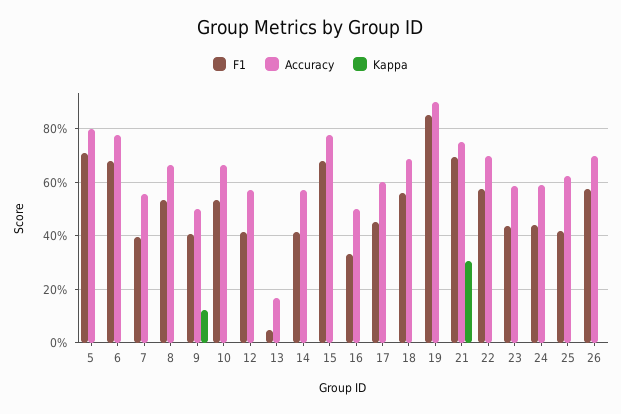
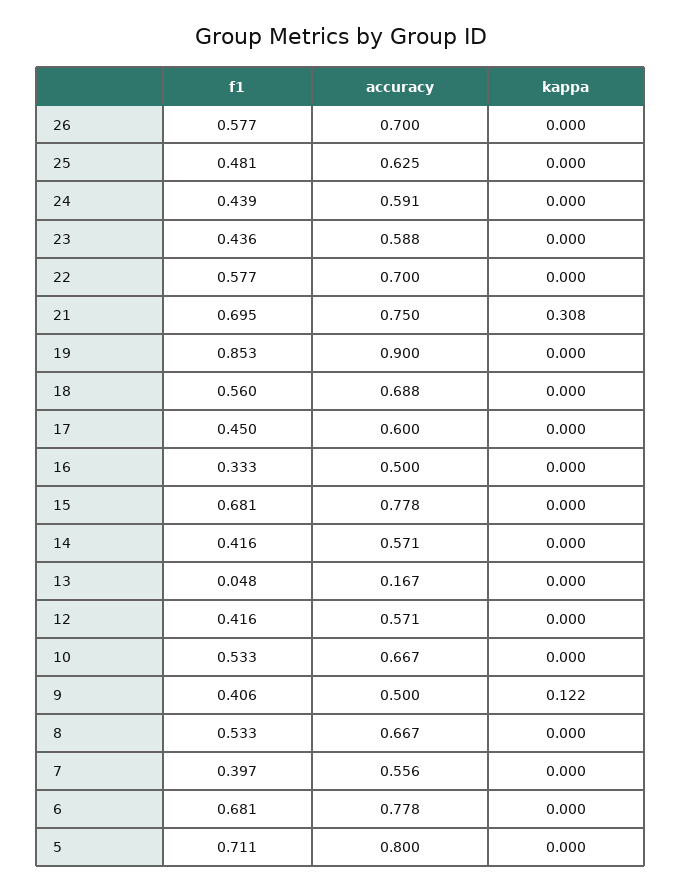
  {
    "F1": {
      "5": 0.711,
      "6": 0.681,
      "7": 0.397,
      "8": 0.533,
      "9": 0.406,
      "10": 0.533,
      "12": 0.416,
      "13": 0.048,
      "14": 0.416,
      "15": 0.681,
      "16": 0.333,
      "17": 0.45,
      "18": 0.56,
      "19": 0.853,
      "21": 0.695,
      "22": 0.577,
      "23": 0.436,
      "24": 0.439,
-     "25": 0.425,
+     "25": 0.481,
      "26": 0.577
    },
    "Accuracy": {
      "5": 0.8,
      "6": 0.778,
      "7": 0.556,
      "8": 0.667,
      "9": 0.5,
      "10": 0.667,
      "12": 0.571,
      "13": 0.167,
      "14": 0.571,
      "15": 0.778,
      "16": 0.5,
      "17": 0.6,
      "18": 0.688,
      "19": 0.9,
      "21": 0.75,
      "22": 0.7,
      "23": 0.588,
      "24": 0.591,
      "25": 0.625,
      "26": 0.7
    },
    "Kappa": {
      "5": 0,
      "6": 0,
      "7": 0,
      "8": 0,
      "9": 0.122,
      "10": 0,
      "12": 0,
      "13": 0,
      "14": 0,
      "15": 0,
      "16": 0,
      "17": 0,
      "18": 0,
      "19": 0,
      "21": 0.308,
      "22": 0,
      "23": 0,
      "24": 0,
      "25": 0,
      "26": 0
    }
  }

